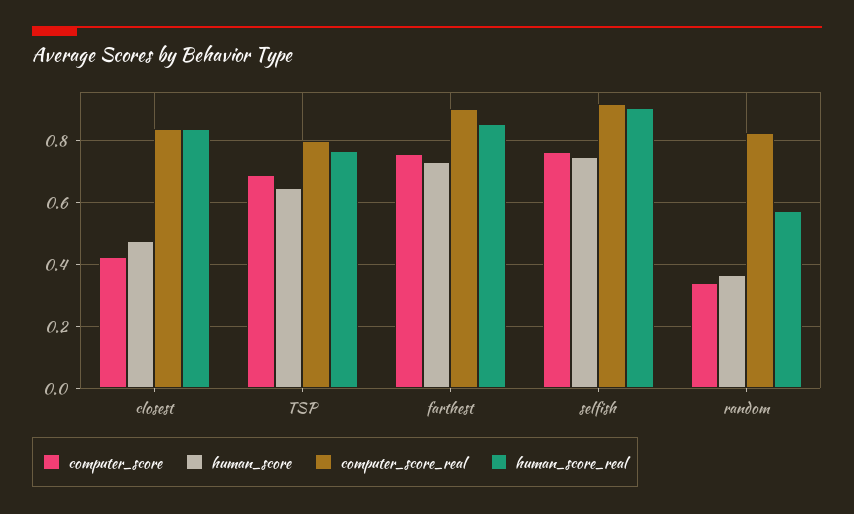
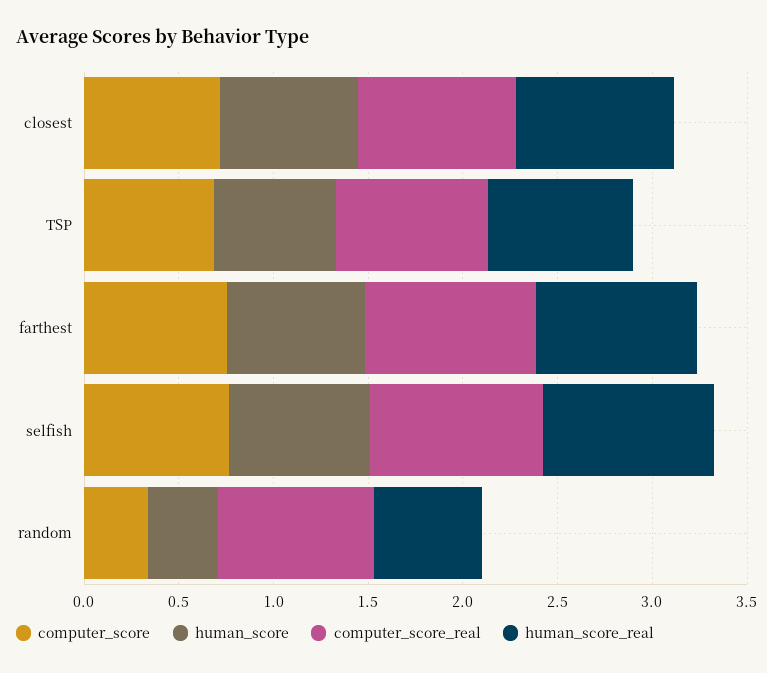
  {
    "computer_score": {
-     "closest": 0.42,
+     "closest": 0.7,
      "TSP": 0.68,
      "farthest": 0.76,
      "selfish": 0.76,
      "random": 0.34
    },
    "human_score": {
-     "closest": 0.48,
+     "closest": 0.7,
      "TSP": 0.64,
      "farthest": 0.72,
      "selfish": 0.74,
      "random": 0.36
    },
    "computer_score_real": {
      "closest": 0.84,
      "TSP": 0.8,
      "farthest": 0.9,
      "selfish": 0.92,
      "random": 0.82
    },
    "human_score_real": {
      "closest": 0.84,
      "TSP": 0.76,
      "farthest": 0.86,
      "selfish": 0.9,
      "random": 0.58
    }
  }

